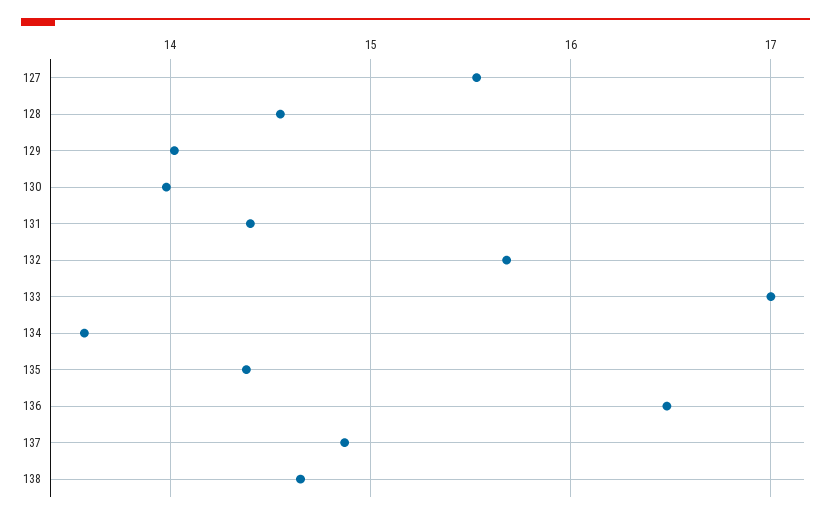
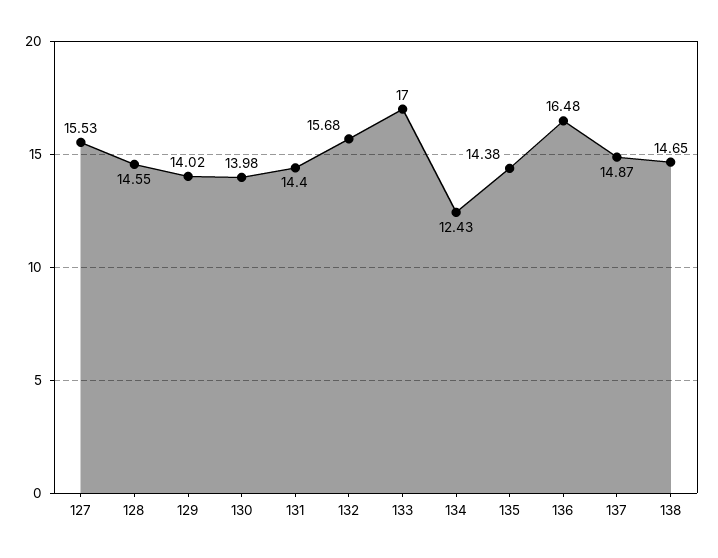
  {
    "127": 15.53,
    "128": 14.55,
    "129": 14.02,
    "130": 13.98,
    "131": 14.4,
    "132": 15.68,
    "133": 17,
-   "134": 13.6,
+   "134": 12.43,
    "135": 14.38,
    "136": 16.48,
    "137": 14.87,
    "138": 14.65
  }

